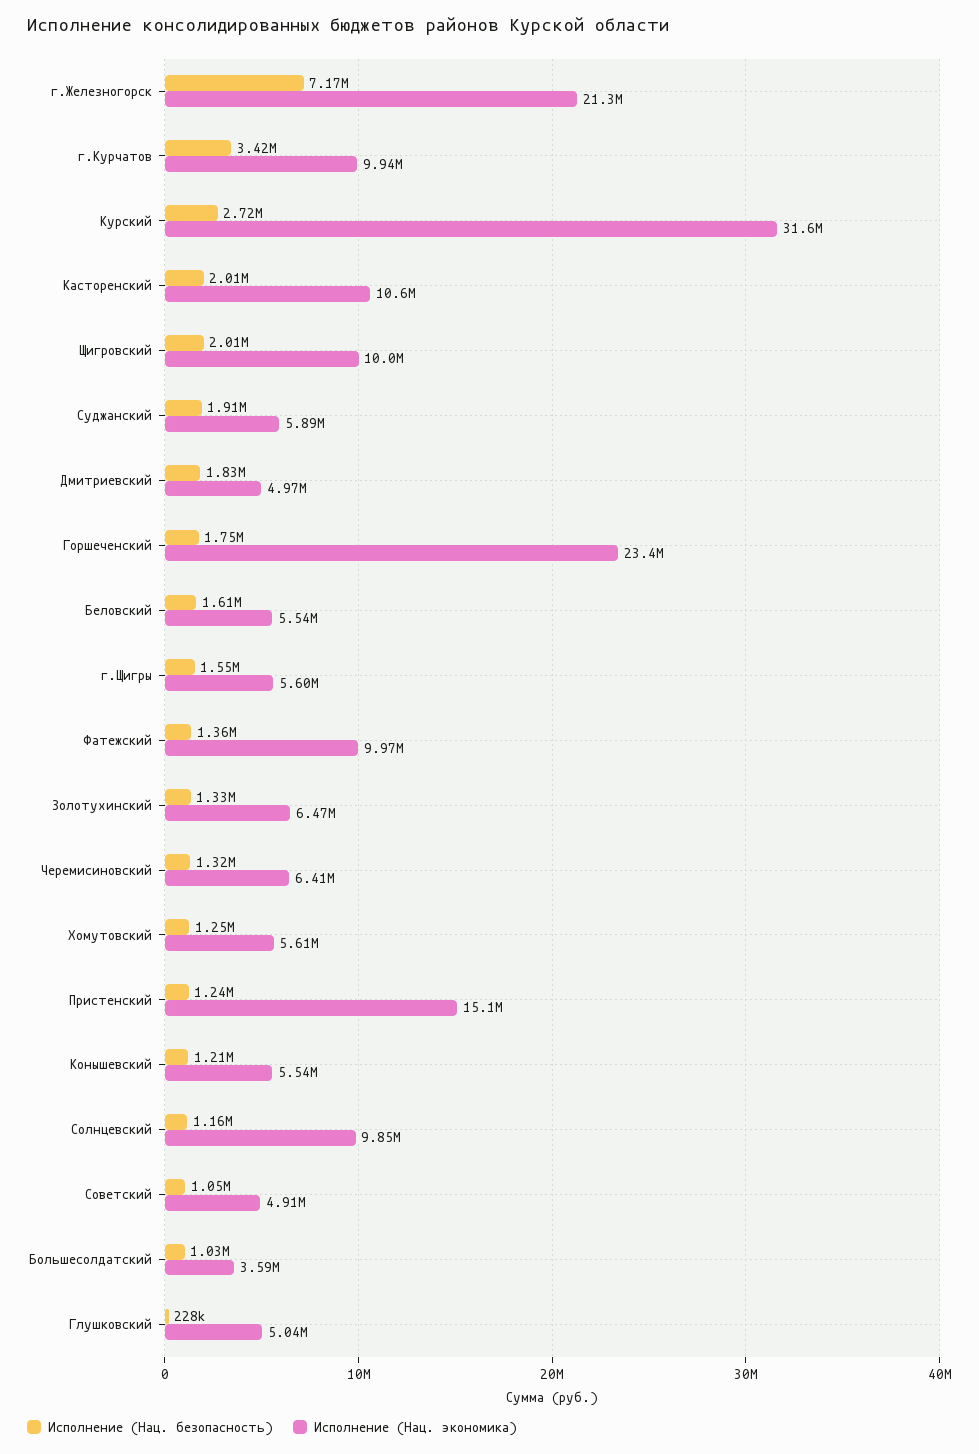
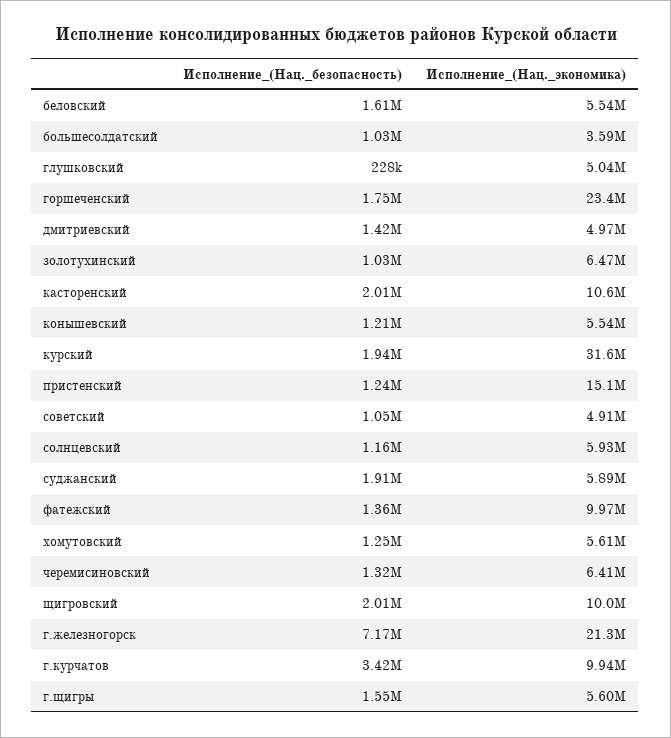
  {
    "Исполнение (Нац. безопасность)": {
      "г.Железногорск": 7170000,
      "г.Курчатов": 3420000,
-     "Курский": 2720000,
+     "Курский": 1940000,
      "Касторенский": 2010000,
      "Щигровский": 2010000,
      "Суджанский": 1910000,
-     "Дмитриевский": 1830000,
+     "Дмитриевский": 1420000,
      "Горшеченский": 1750000,
      "Беловский": 1610000,
      "г.Щигры": 1550000,
      "Фатежский": 1360000,
-     "Золотухинский": 1330000,
+     "Золотухинский": 1030000,
      "Черемисиновский": 1320000,
      "Хомутовский": 1250000,
      "Пристенский": 1240000,
      "Конышевский": 1210000,
      "Солнцевский": 1160000,
      "Советский": 1050000,
      "Большесолдатский": 1030000,
      "Глушковский": 228000
    },
    "Исполнение (Нац. экономика)": {
      "г.Железногорск": 21300000,
      "г.Курчатов": 9940000,
      "Курский": 31600000,
      "Касторенский": 10600000,
      "Щигровский": 10000000,
      "Суджанский": 5890000,
      "Дмитриевский": 4970000,
      "Горшеченский": 23400000,
      "Беловский": 5540000,
      "г.Щигры": 5600000,
      "Фатежский": 9970000,
      "Золотухинский": 6470000,
      "Черемисиновский": 6410000,
      "Хомутовский": 5610000,
      "Пристенский": 15100000,
      "Конышевский": 5540000,
-     "Солнцевский": 9850000,
+     "Солнцевский": 5930000,
      "Советский": 4910000,
      "Большесолдатский": 3590000,
      "Глушковский": 5040000
    }
  }

